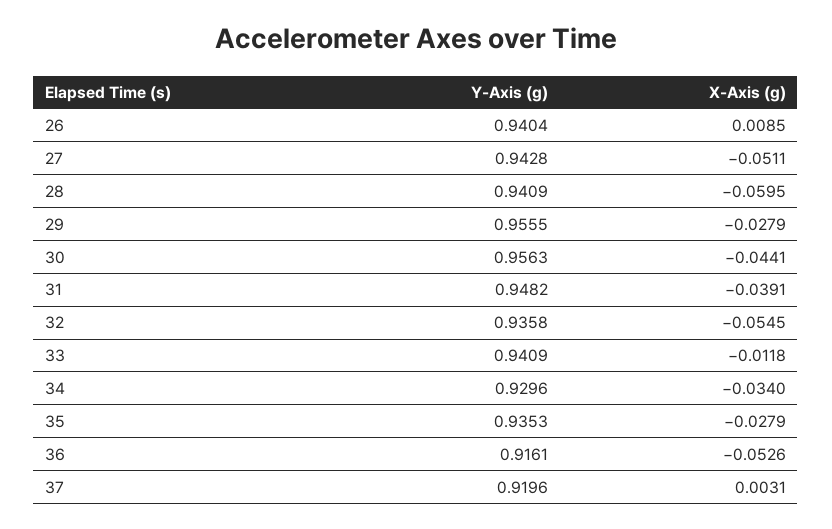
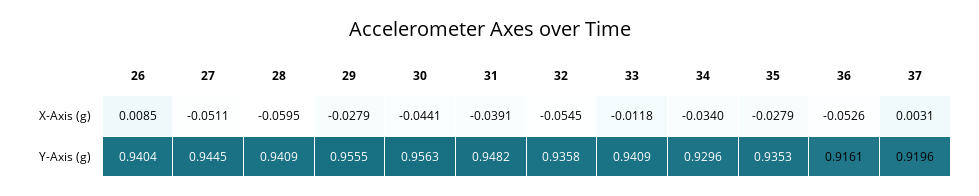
  {
    "Y-Axis (g)": {
      "26": 0.9404,
-     "27": 0.9428,
+     "27": 0.9445,
      "28": 0.9409,
      "29": 0.9555,
      "30": 0.9563,
      "31": 0.9482,
      "32": 0.9358,
      "33": 0.9409,
      "34": 0.9296,
      "35": 0.9353,
      "36": 0.9161,
      "37": 0.9196
    },
    "X-Axis (g)": {
      "26": 0.0085,
      "27": -0.0511,
      "28": -0.0595,
      "29": -0.0279,
      "30": -0.0441,
      "31": -0.0391,
      "32": -0.0545,
      "33": -0.0118,
      "34": -0.034,
      "35": -0.0279,
      "36": -0.0526,
      "37": 0.0031
    }
  }

